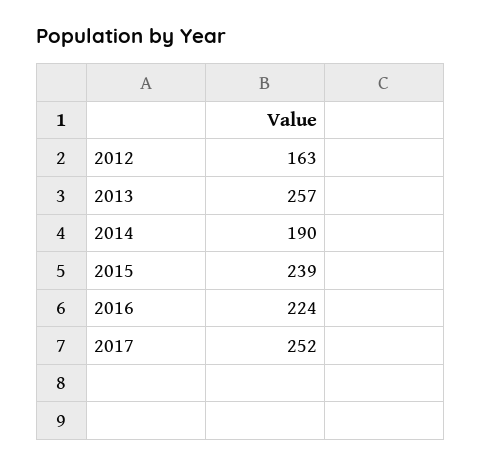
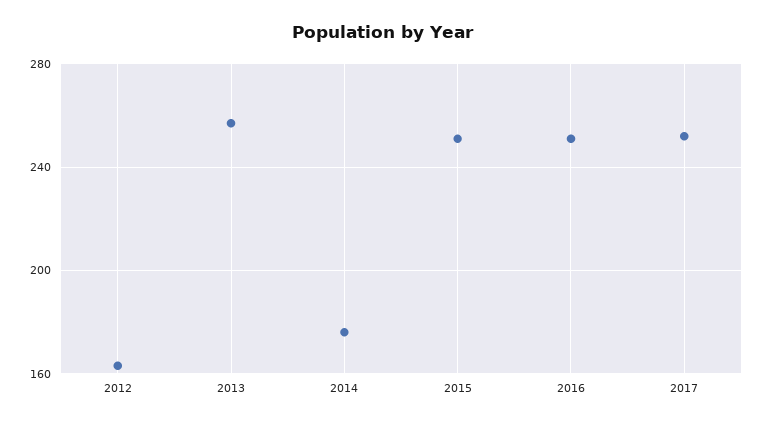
  {
    "2012": 163,
    "2013": 257,
-   "2014": 190,
+   "2014": 175,
-   "2015": 239,
+   "2015": 250,
-   "2016": 224,
+   "2016": 250,
    "2017": 252
  }

